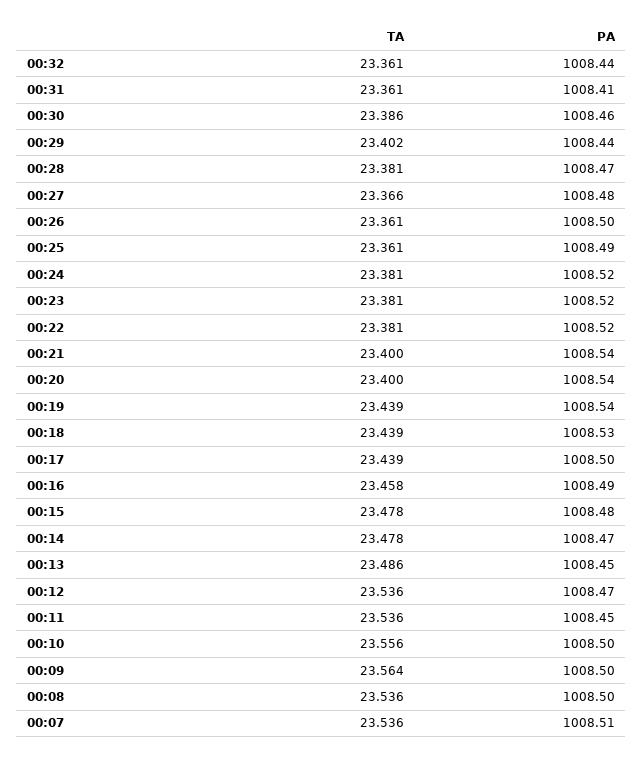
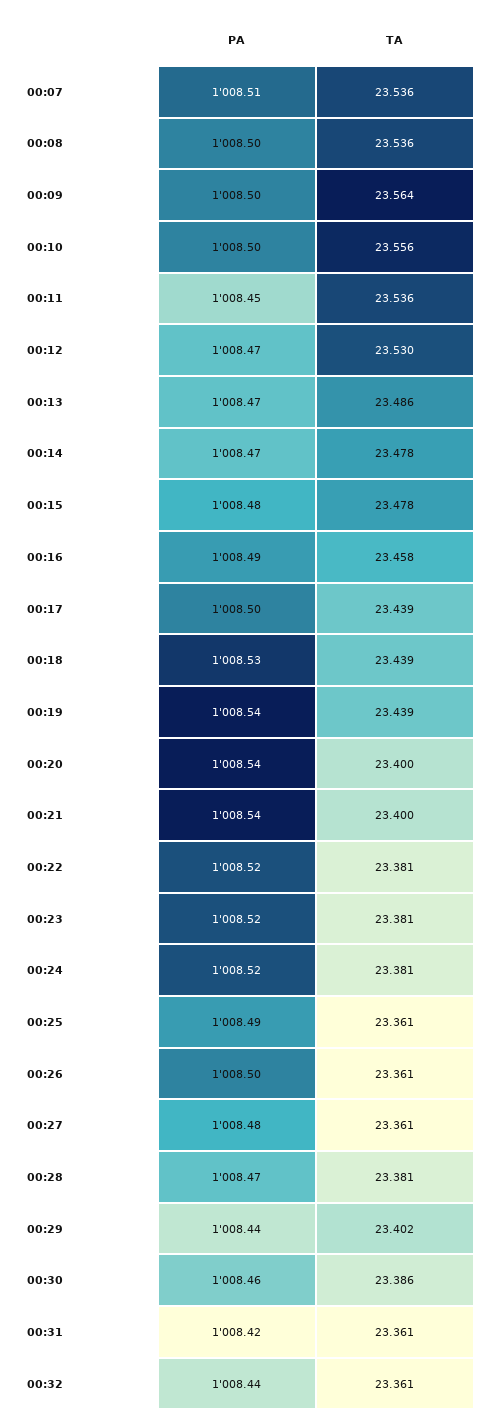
  {
    "TA": {
      "00:32": 23.361,
      "00:31": 23.361,
      "00:30": 23.386,
      "00:29": 23.402,
      "00:28": 23.381,
-     "00:27": 23.366,
+     "00:27": 23.361,
      "00:26": 23.361,
      "00:25": 23.361,
      "00:24": 23.381,
      "00:23": 23.381,
      "00:22": 23.381,
      "00:21": 23.4,
      "00:20": 23.4,
      "00:19": 23.439,
      "00:18": 23.439,
      "00:17": 23.439,
      "00:16": 23.458,
      "00:15": 23.478,
      "00:14": 23.478,
      "00:13": 23.486,
-     "00:12": 23.536,
+     "00:12": 23.53,
      "00:11": 23.536,
      "00:10": 23.556,
      "00:09": 23.564,
      "00:08": 23.536,
      "00:07": 23.536
    },
    "PA": {
      "00:32": 1008.44,
-     "00:31": 1008.41,
+     "00:31": 1008.42,
      "00:30": 1008.46,
      "00:29": 1008.44,
      "00:28": 1008.47,
      "00:27": 1008.48,
      "00:26": 1008.5,
      "00:25": 1008.49,
      "00:24": 1008.52,
      "00:23": 1008.52,
      "00:22": 1008.52,
      "00:21": 1008.54,
      "00:20": 1008.54,
      "00:19": 1008.54,
      "00:18": 1008.53,
      "00:17": 1008.5,
      "00:16": 1008.49,
      "00:15": 1008.48,
      "00:14": 1008.47,
-     "00:13": 1008.45,
+     "00:13": 1008.47,
      "00:12": 1008.47,
      "00:11": 1008.45,
      "00:10": 1008.5,
      "00:09": 1008.5,
      "00:08": 1008.5,
      "00:07": 1008.51
    }
  }

